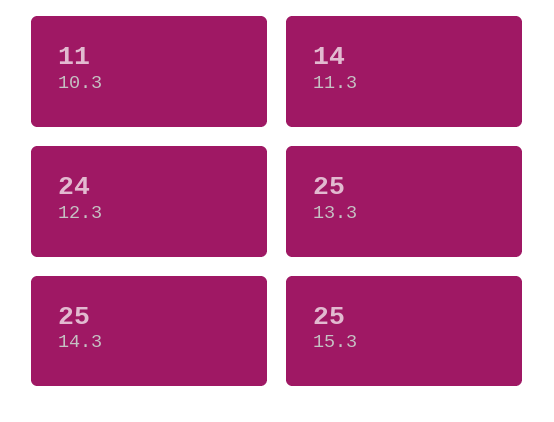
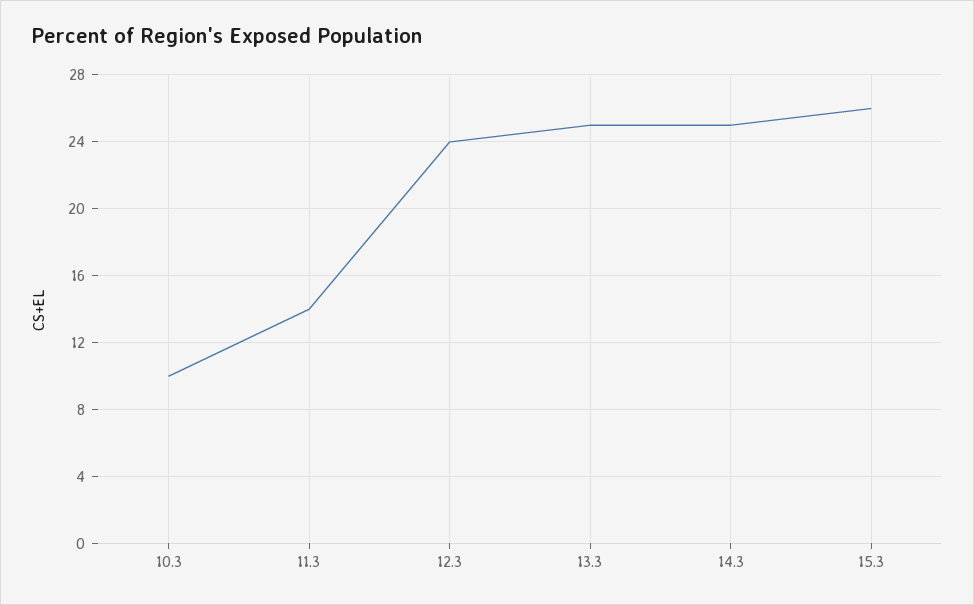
  {
-   "10.3": 11,
+   "10.3": 10,
    "11.3": 14,
    "12.3": 24,
    "13.3": 25,
    "14.3": 25,
-   "15.3": 25
+   "15.3": 26
  }

